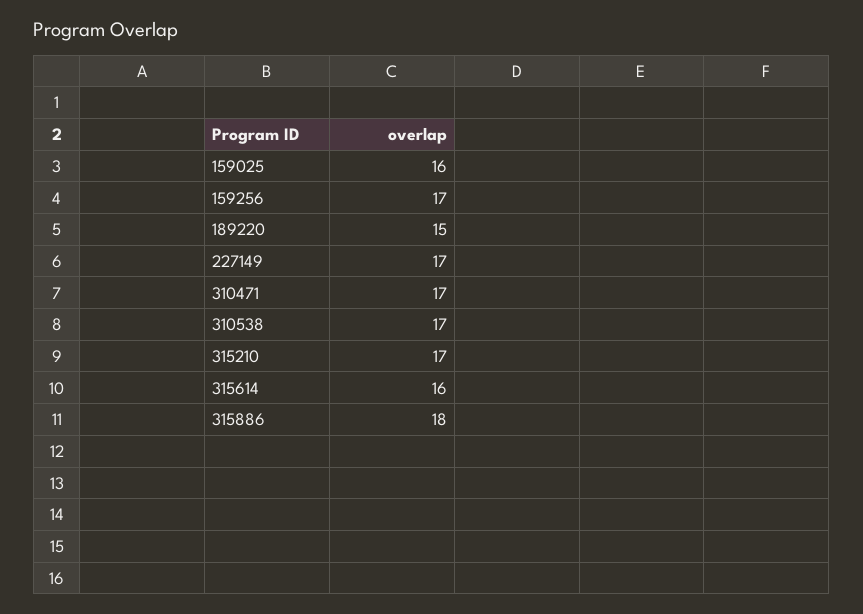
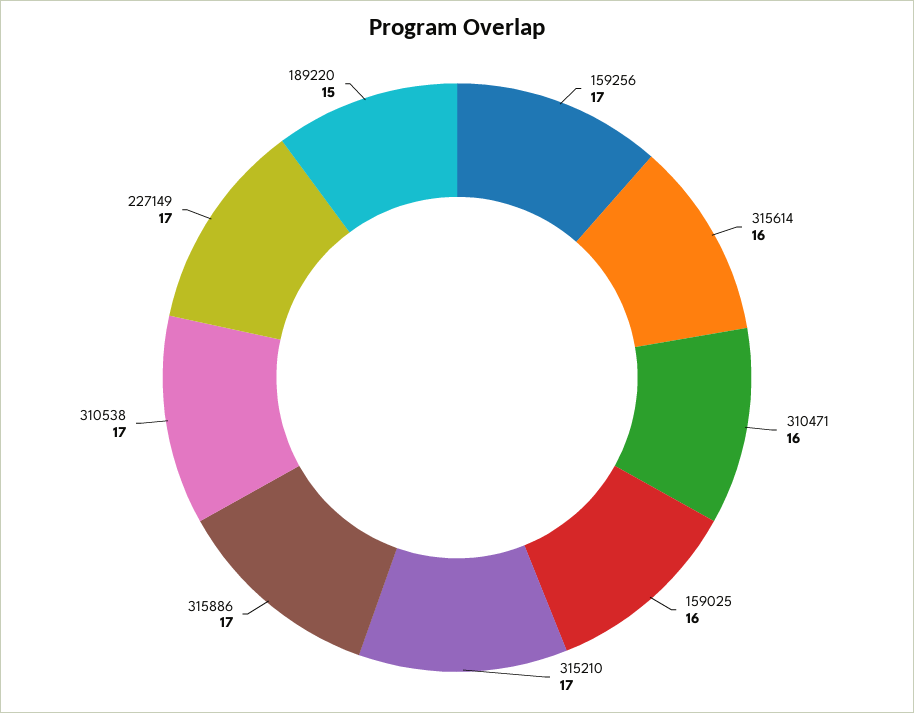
  {
    "159025": 16,
    "159256": 17,
    "189220": 15,
    "227149": 17,
-   "310471": 17,
+   "310471": 16,
    "310538": 17,
    "315210": 17,
    "315614": 16,
-   "315886": 18
+   "315886": 17
  }

